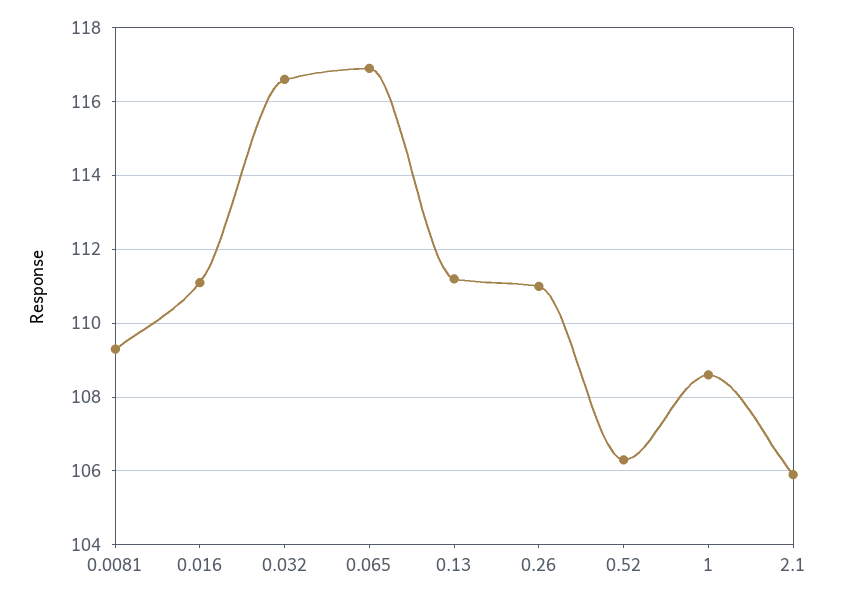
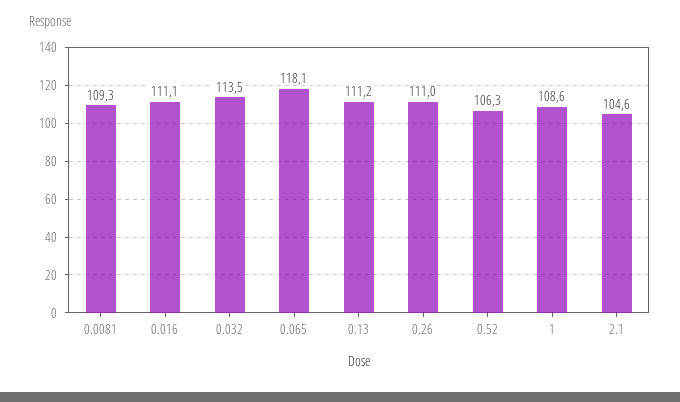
  {
    "0.0081": 109.3,
    "0.016": 111.1,
-   "0.032": 116.5,
+   "0.032": 113.5,
-   "0.065": 117,
+   "0.065": 118.1,
    "0.13": 111.2,
    "0.26": 111,
    "0.52": 106.3,
    "1": 108.6,
-   "2.1": 106
+   "2.1": 104.6
  }

